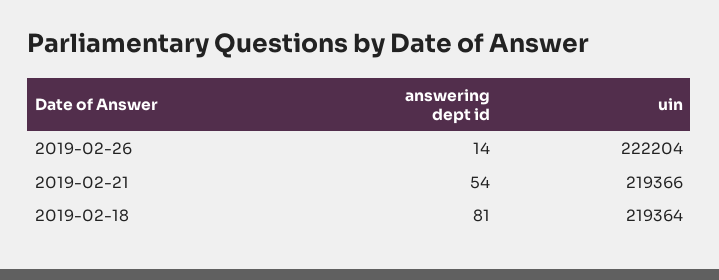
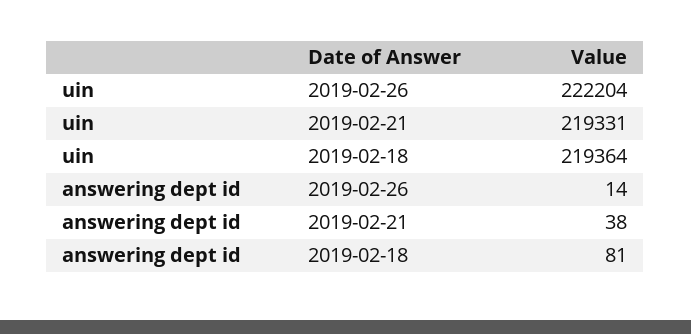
  {
    "answering dept id": {
      "2019-02-26": 14,
-     "2019-02-21": 54,
+     "2019-02-21": 38,
      "2019-02-18": 81
    },
    "uin": {
      "2019-02-26": 222204,
-     "2019-02-21": 219366,
+     "2019-02-21": 219331,
      "2019-02-18": 219364
    }
  }

